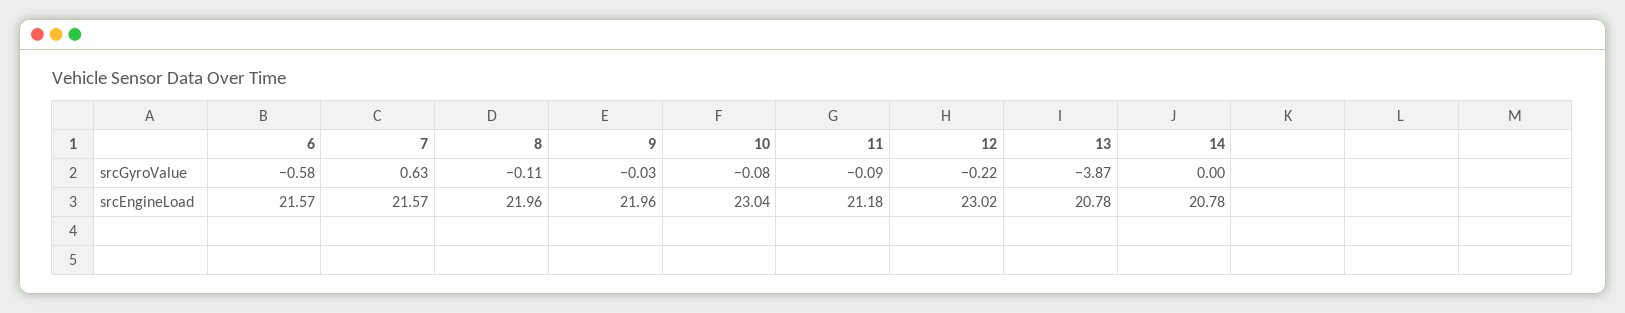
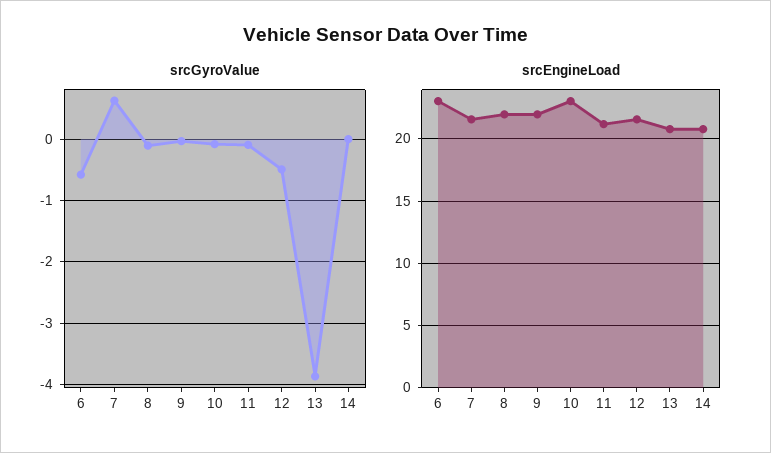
  {
    "srcGyroValue": {
      "6": -0.58,
      "7": 0.63,
      "8": -0.11,
      "9": -0.03,
      "10": -0.08,
      "11": -0.09,
-     "12": -0.22,
+     "12": -0.5,
      "13": -3.87,
      "14": 0
    },
    "srcEngineLoad": {
-     "6": 21.57,
+     "6": 23,
      "7": 21.57,
      "8": 21.96,
      "9": 21.96,
      "10": 23.04,
      "11": 21.18,
-     "12": 23.02,
+     "12": 21.5,
      "13": 20.78,
      "14": 20.78
    }
  }

